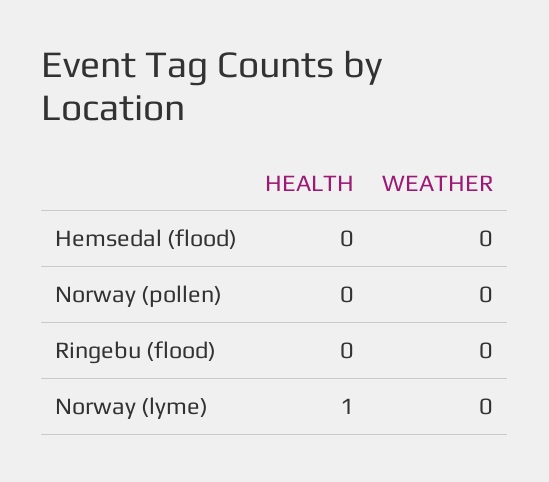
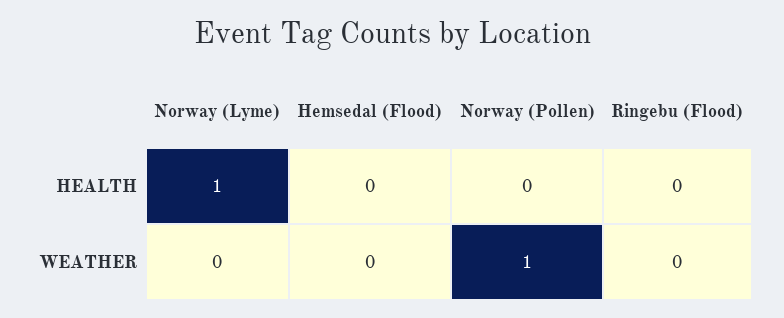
  {
    "HEALTH": {
      "Hemsedal (flood)": 0,
      "Norway (pollen)": 0,
      "Ringebu (flood)": 0,
      "Norway (lyme)": 1
    },
    "WEATHER": {
      "Hemsedal (flood)": 0,
-     "Norway (pollen)": 0,
+     "Norway (pollen)": 1,
      "Ringebu (flood)": 0,
      "Norway (lyme)": 0
    }
  }

